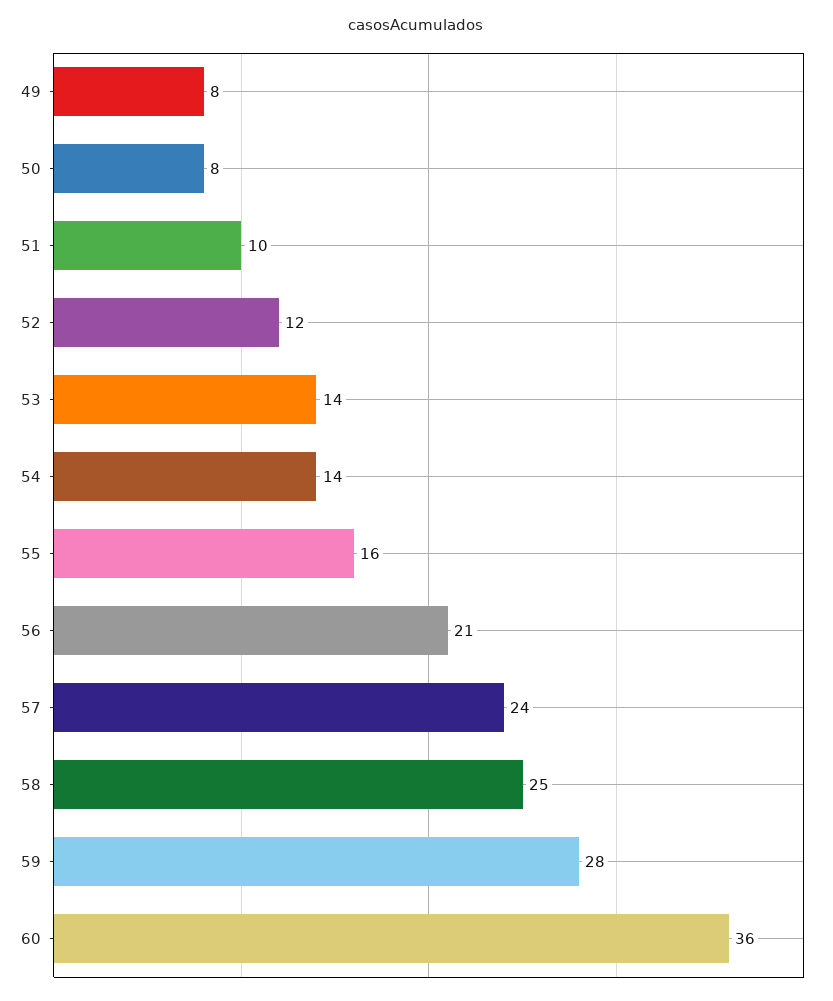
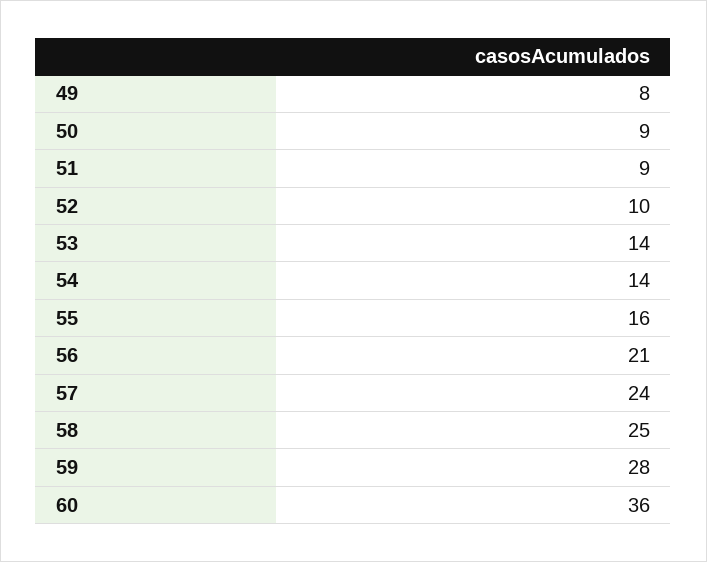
  {
    "49": 8,
-   "50": 8,
+   "50": 9,
-   "51": 10,
+   "51": 9,
-   "52": 12,
+   "52": 10,
    "53": 14,
    "54": 14,
    "55": 16,
    "56": 21,
    "57": 24,
    "58": 25,
    "59": 28,
    "60": 36
  }

